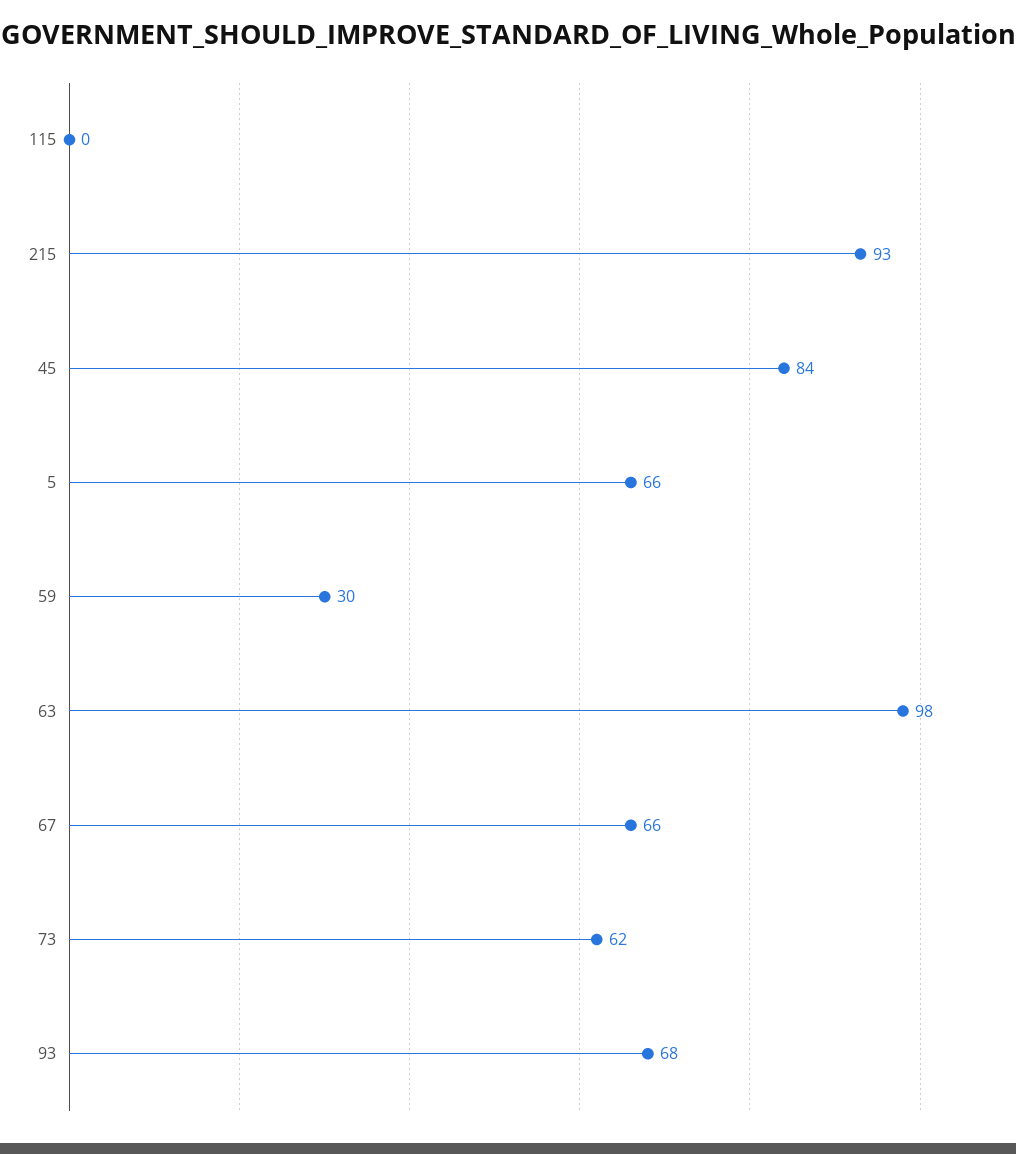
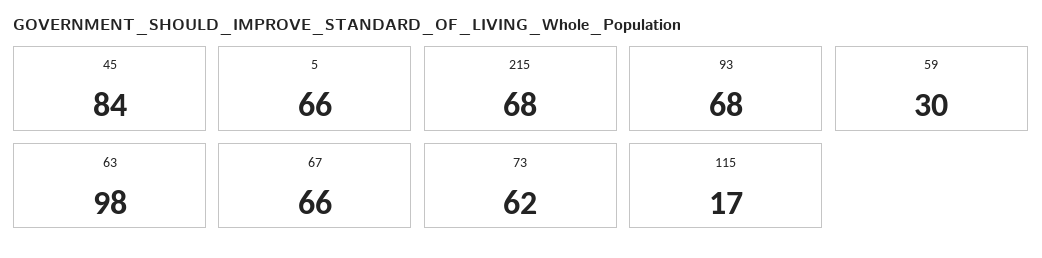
  {
-   "115": 0,
+   "115": 17,
-   "215": 93,
+   "215": 68,
    "45": 84,
    "5": 66,
    "59": 30,
    "63": 98,
    "67": 66,
    "73": 62,
    "93": 68
  }

